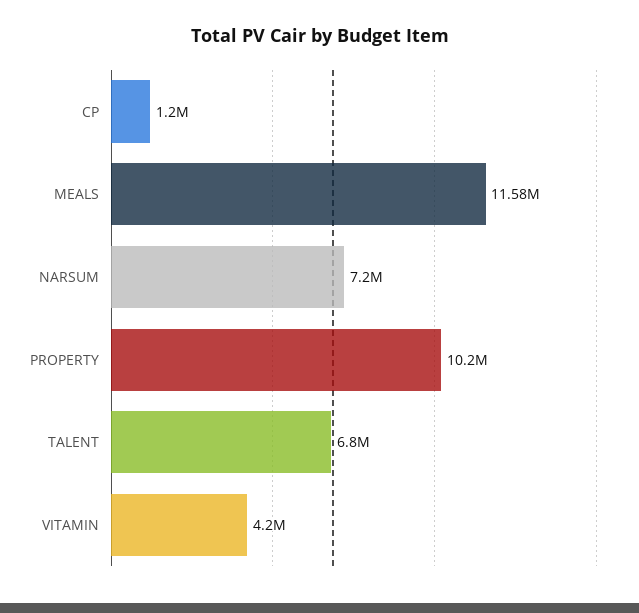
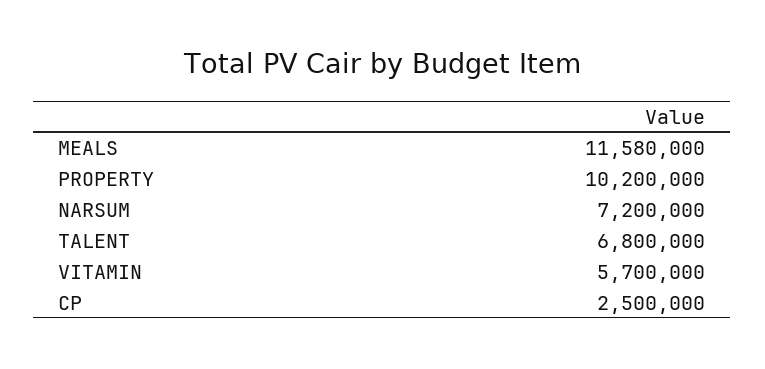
  {
-   "CP": 1200000,
+   "CP": 2500000,
    "MEALS": 11580000,
    "NARSUM": 7200000,
    "PROPERTY": 10200000,
    "TALENT": 6800000,
-   "VITAMIN": 4200000
+   "VITAMIN": 5700000
  }

